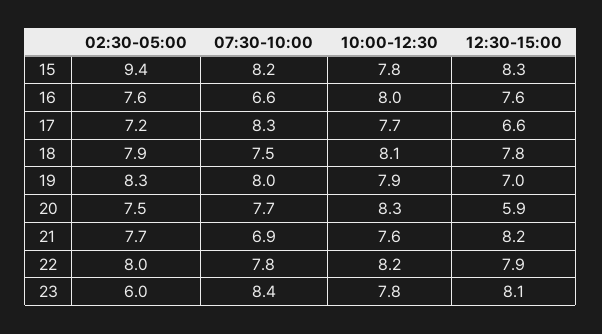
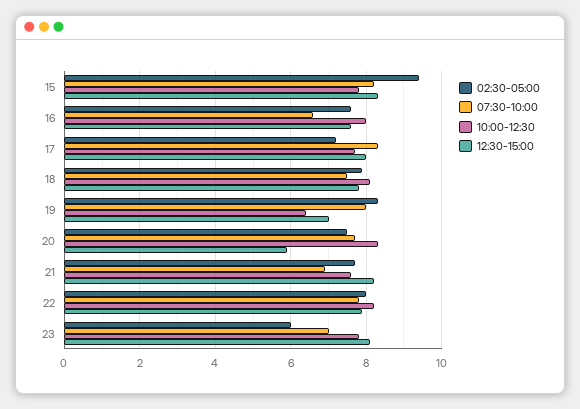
  {
    "02:30-05:00": {
      "15": 9.4,
      "16": 7.6,
      "17": 7.2,
      "18": 7.9,
      "19": 8.3,
      "20": 7.5,
      "21": 7.7,
      "22": 8,
      "23": 6
    },
    "07:30-10:00": {
      "15": 8.2,
      "16": 6.6,
      "17": 8.3,
      "18": 7.5,
      "19": 8,
      "20": 7.7,
      "21": 6.9,
      "22": 7.8,
-     "23": 8.4
+     "23": 7
    },
    "10:00-12:30": {
      "15": 7.8,
      "16": 8,
      "17": 7.7,
      "18": 8.1,
-     "19": 7.9,
+     "19": 6.5,
      "20": 8.3,
      "21": 7.6,
      "22": 8.2,
      "23": 7.8
    },
    "12:30-15:00": {
      "15": 8.3,
      "16": 7.6,
-     "17": 6.6,
+     "17": 8,
      "18": 7.8,
      "19": 7,
      "20": 5.9,
      "21": 8.2,
      "22": 7.9,
      "23": 8.1
    }
  }

